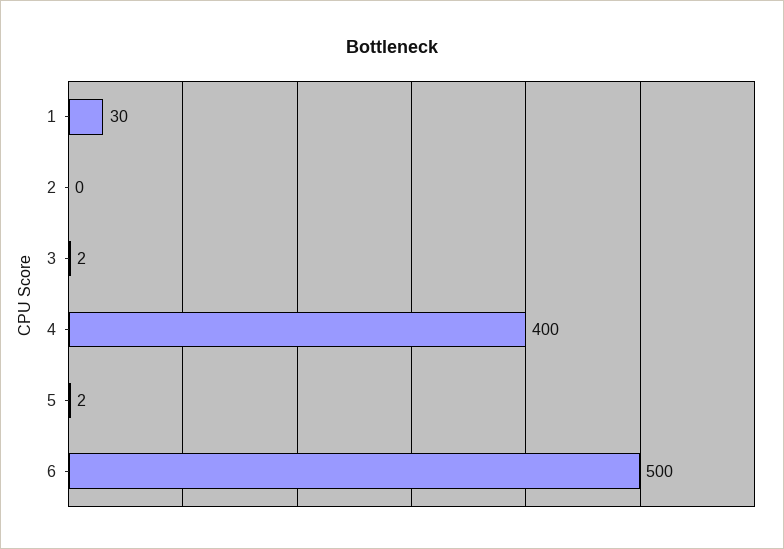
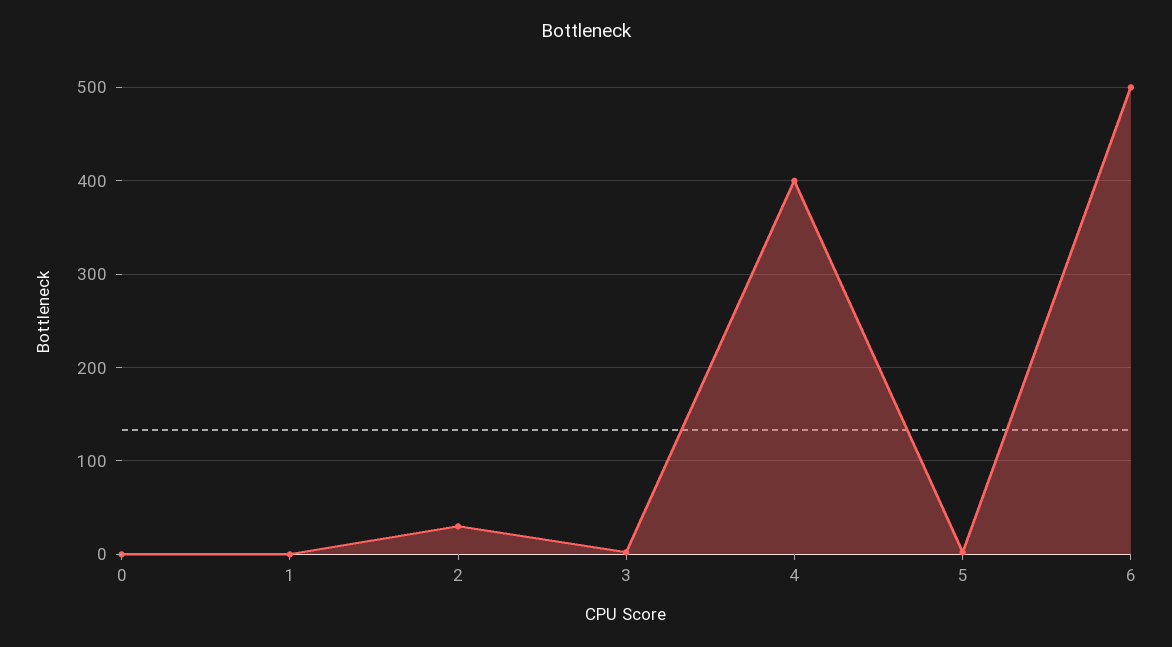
  {
-   "1": 30,
+   "1": 0,
-   "2": 0,
+   "2": 30,
    "3": 2,
    "4": 400,
    "5": 2,
-   "6": 500
+   "6": 500,
+   "0": 0
  }

